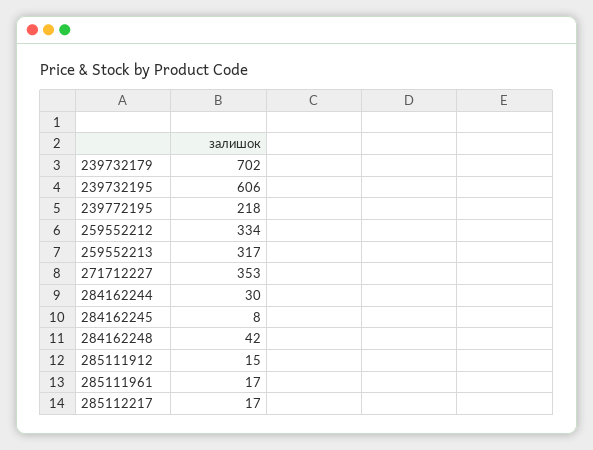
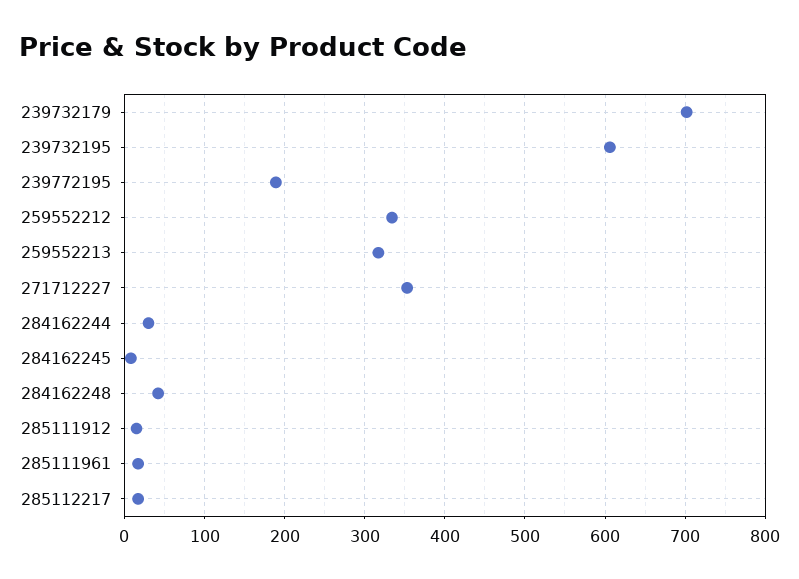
  {
    "239732179": 702,
    "239732195": 606,
-   "239772195": 218,
+   "239772195": 190,
    "259552212": 334,
    "259552213": 317,
    "271712227": 353,
    "284162244": 30,
    "284162245": 8,
    "284162248": 42,
    "285111912": 15,
    "285111961": 17,
    "285112217": 17
  }

